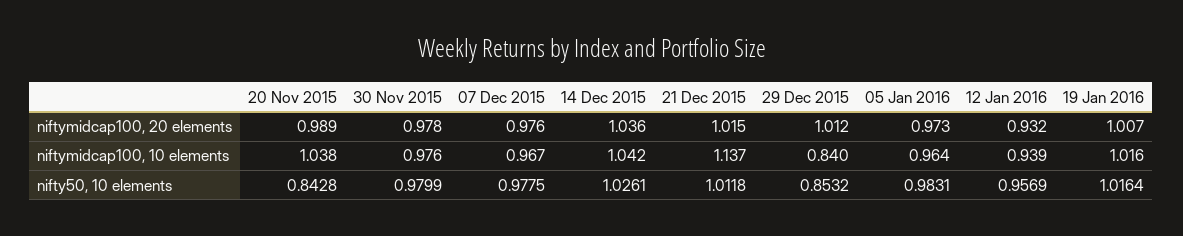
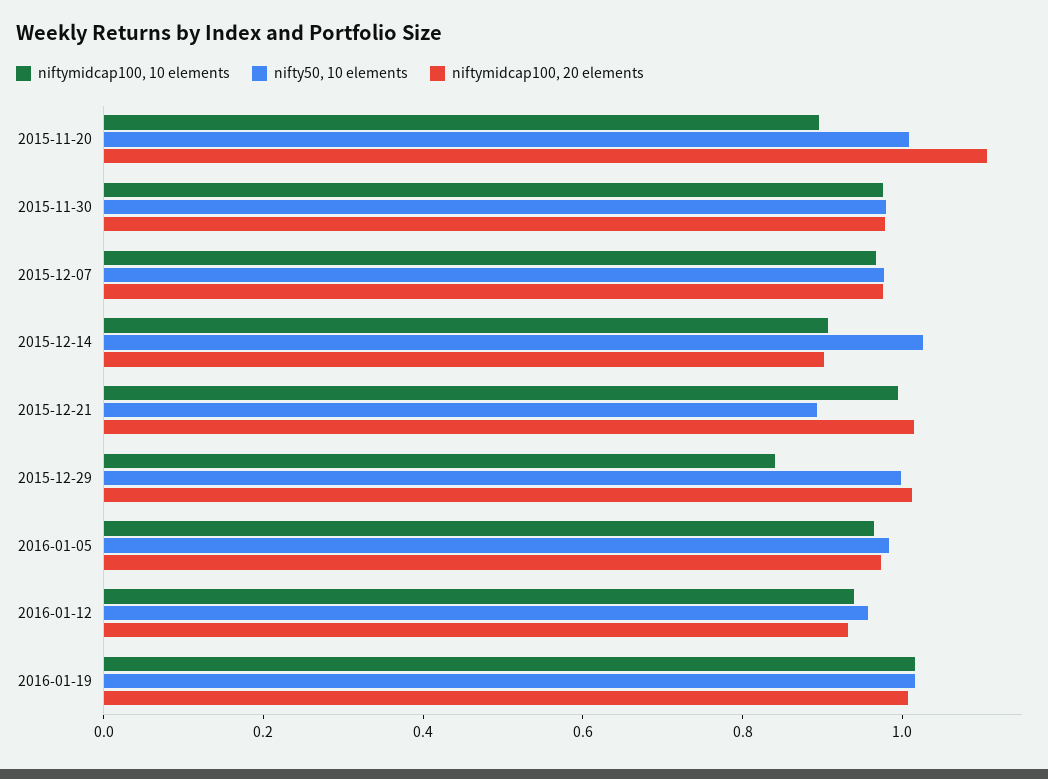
  {
    "niftymidcap100, 20 elements": {
-     "20 Nov 2015": 0.989,
+     "20 Nov 2015": 1.1,
      "30 Nov 2015": 0.978,
      "07 Dec 2015": 0.976,
-     "14 Dec 2015": 1.036,
+     "14 Dec 2015": 0.9,
      "21 Dec 2015": 1.015,
      "29 Dec 2015": 1.012,
      "05 Jan 2016": 0.973,
      "12 Jan 2016": 0.932,
      "19 Jan 2016": 1.007
    },
    "niftymidcap100, 10 elements": {
-     "20 Nov 2015": 1.038,
+     "20 Nov 2015": 0.9,
      "30 Nov 2015": 0.976,
      "07 Dec 2015": 0.967,
-     "14 Dec 2015": 1.042,
+     "14 Dec 2015": 0.9,
-     "21 Dec 2015": 1.137,
+     "21 Dec 2015": 1,
      "29 Dec 2015": 0.84,
      "05 Jan 2016": 0.964,
      "12 Jan 2016": 0.939,
      "19 Jan 2016": 1.016
    },
    "nifty50, 10 elements": {
-     "20 Nov 2015": 0.8428,
+     "20 Nov 2015": 1,
      "30 Nov 2015": 0.9799,
      "07 Dec 2015": 0.9775,
      "14 Dec 2015": 1.0261,
-     "21 Dec 2015": 1.0118,
+     "21 Dec 2015": 0.9,
-     "29 Dec 2015": 0.8532,
+     "29 Dec 2015": 1,
      "05 Jan 2016": 0.9831,
      "12 Jan 2016": 0.9569,
      "19 Jan 2016": 1.0164
    }
  }

